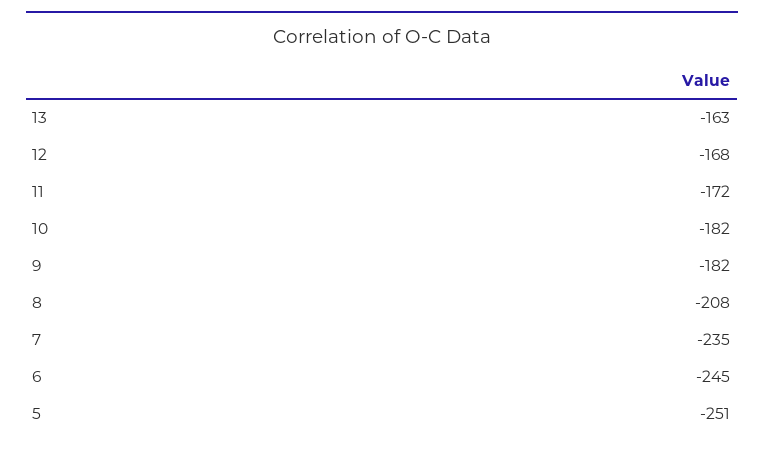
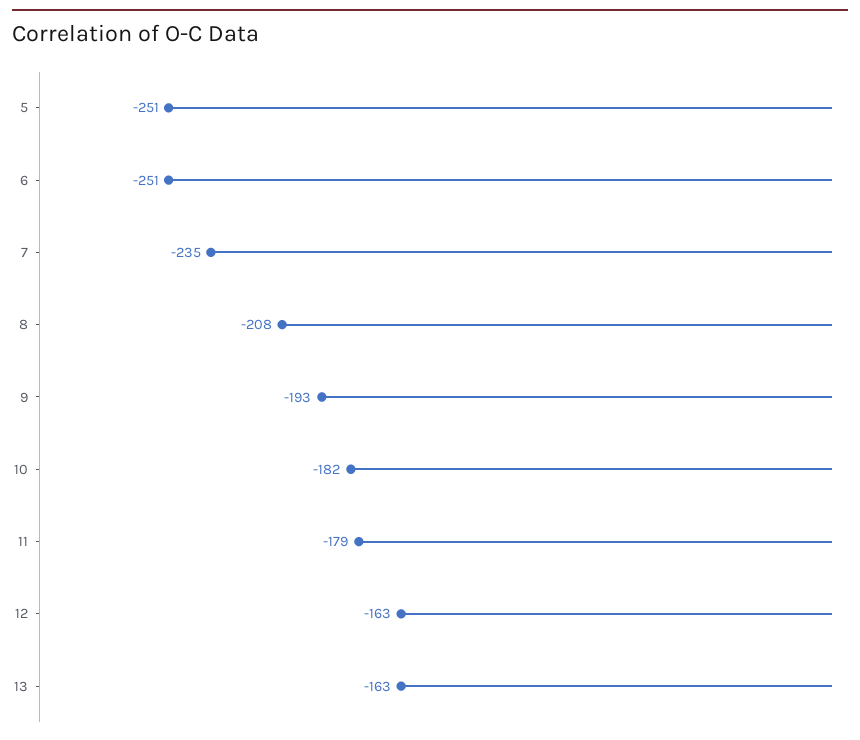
  {
    "13": -163,
-   "12": -168,
+   "12": -163,
-   "11": -172,
+   "11": -179,
    "10": -182,
-   "9": -182,
+   "9": -193,
    "8": -208,
    "7": -235,
-   "6": -245,
+   "6": -251,
    "5": -251
  }

